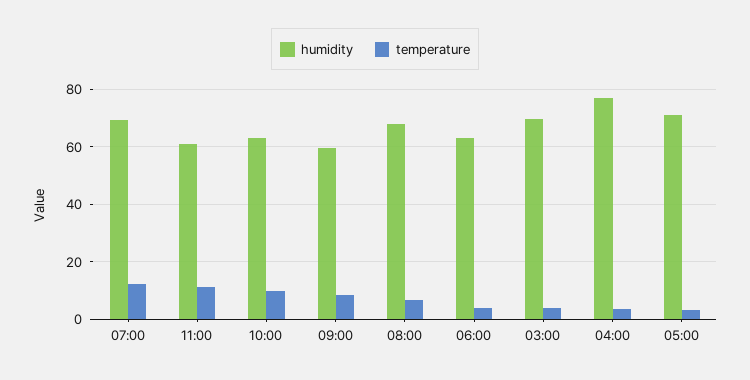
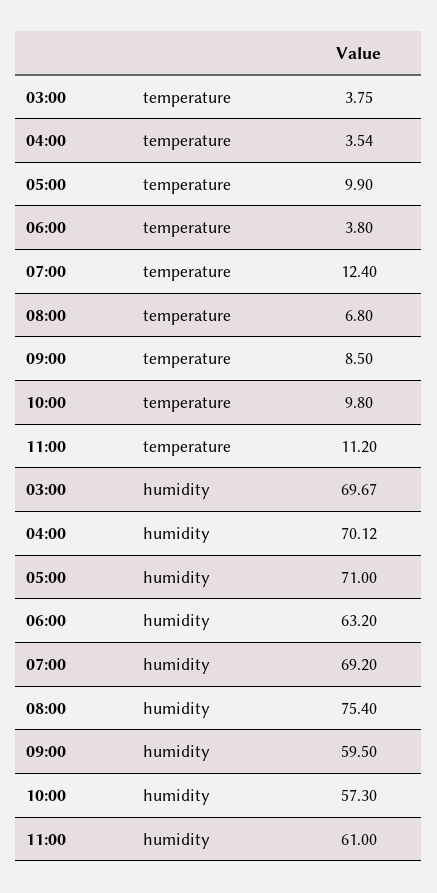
  {
    "humidity": {
      "07:00": 69.2,
      "11:00": 61,
-     "10:00": 62.5,
+     "10:00": 57.3,
      "09:00": 59.5,
-     "08:00": 67.5,
+     "08:00": 75.4,
      "06:00": 63.2,
      "03:00": 69.67,
-     "04:00": 77.5,
+     "04:00": 70.12,
      "05:00": 71
    },
    "temperature": {
      "07:00": 12.4,
      "11:00": 11.2,
      "10:00": 9.8,
      "09:00": 8.5,
      "08:00": 6.8,
      "06:00": 3.8,
      "03:00": 3.75,
      "04:00": 3.54,
-     "05:00": 2.5
+     "05:00": 9.9
    }
  }

